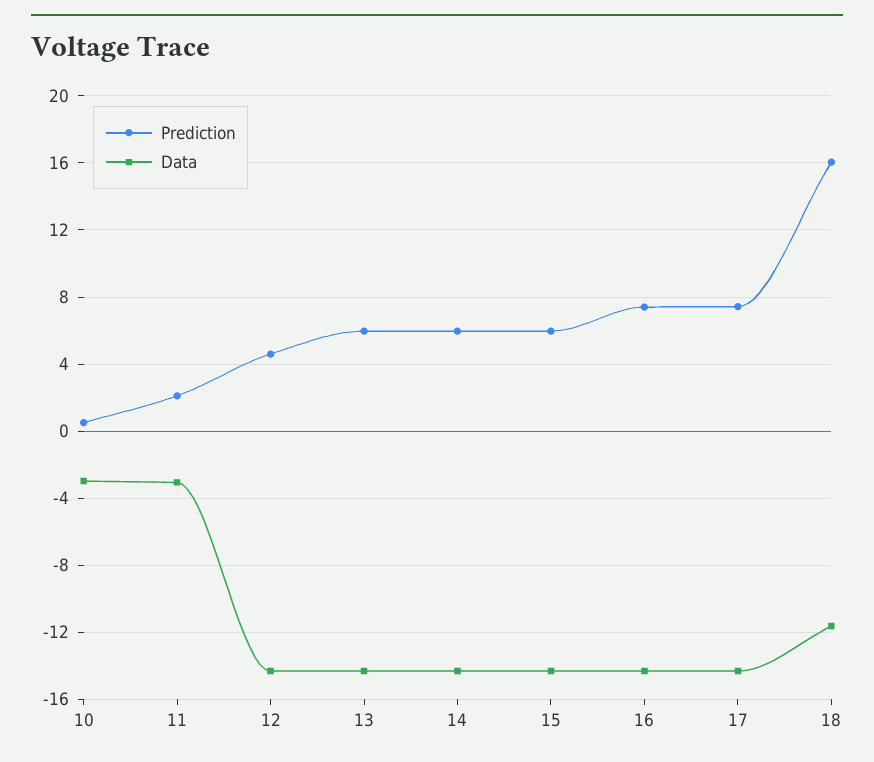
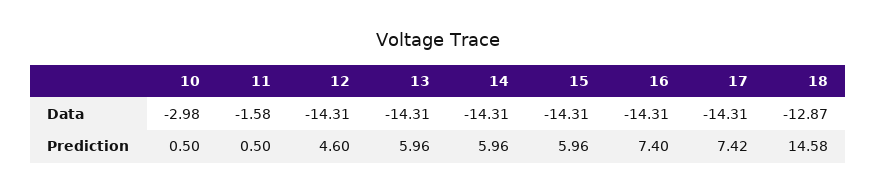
  {
    "Prediction": {
      "10": 0.5,
-     "11": 2,
+     "11": 0.5,
      "12": 4.6,
      "13": 5.96,
      "14": 5.96,
      "15": 5.96,
      "16": 7.4,
      "17": 7.42,
-     "18": 16
+     "18": 14.58
    },
    "Data": {
      "10": -2.98,
-     "11": -3,
+     "11": -1.58,
      "12": -14.31,
      "13": -14.31,
      "14": -14.31,
      "15": -14.31,
      "16": -14.31,
      "17": -14.31,
-     "18": -11.5
+     "18": -12.87
    }
  }

